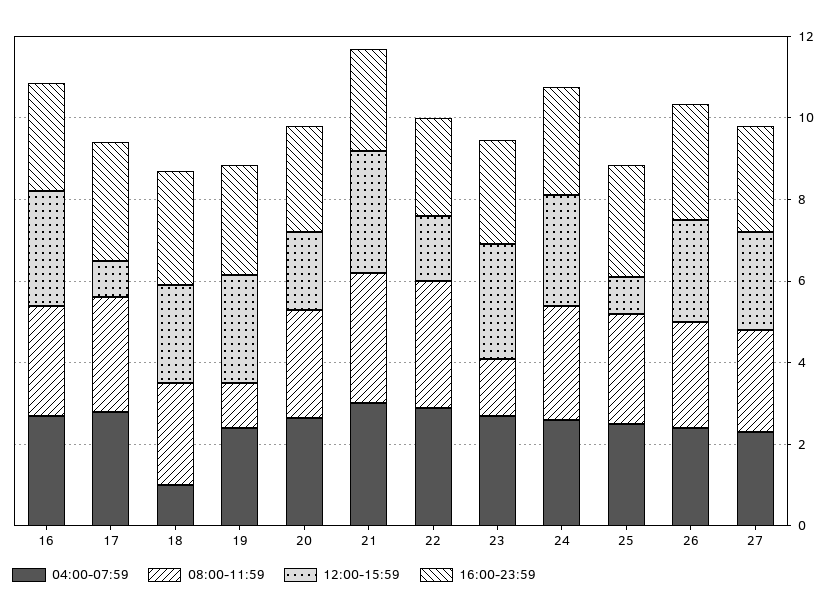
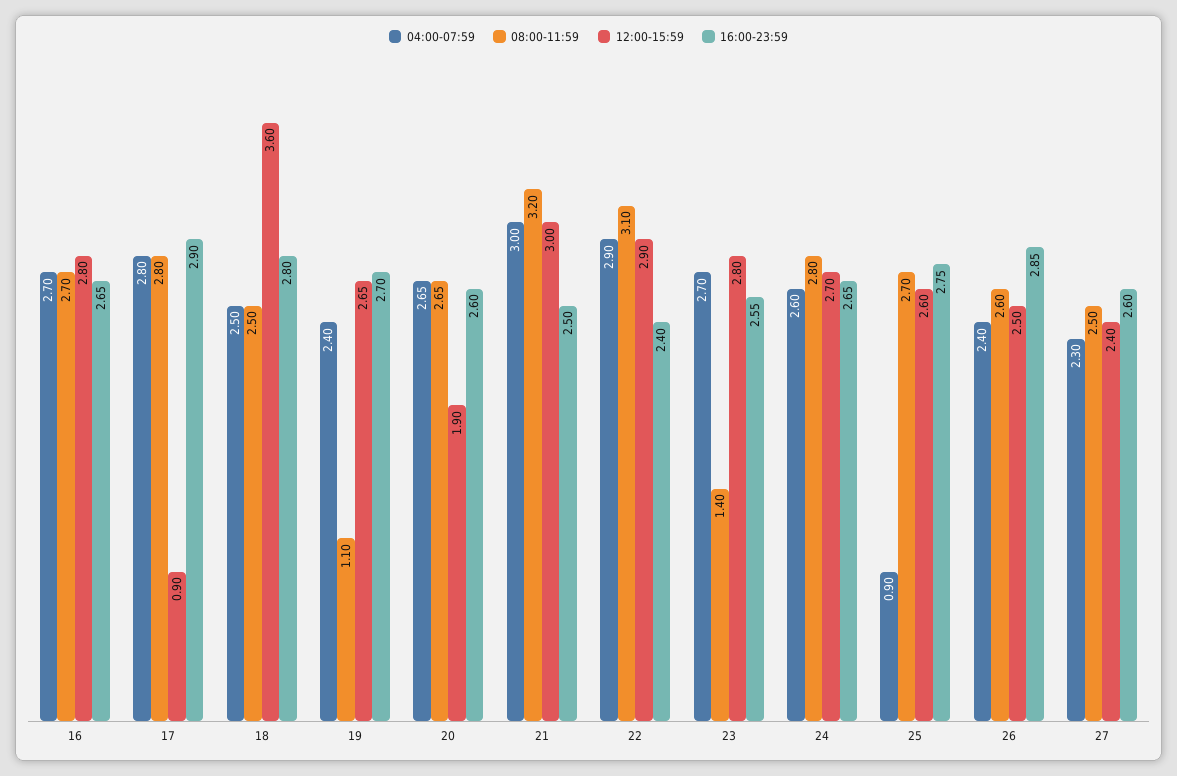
  {
    "04:00-07:59": {
      "16": 2.7,
      "17": 2.8,
-     "18": 1,
+     "18": 2.5,
      "19": 2.4,
      "20": 2.65,
      "21": 3,
      "22": 2.9,
      "23": 2.7,
      "24": 2.6,
-     "25": 2.5,
+     "25": 0.9,
      "26": 2.4,
      "27": 2.3
    },
    "08:00-11:59": {
      "16": 2.7,
      "17": 2.8,
      "18": 2.5,
      "19": 1.1,
      "20": 2.65,
      "21": 3.2,
      "22": 3.1,
      "23": 1.4,
      "24": 2.8,
      "25": 2.7,
      "26": 2.6,
      "27": 2.5
    },
    "12:00-15:59": {
      "16": 2.8,
      "17": 0.9,
-     "18": 2.5,
+     "18": 3.6,
      "19": 2.65,
      "20": 1.9,
      "21": 3,
-     "22": 1.5,
+     "22": 2.9,
      "23": 2.8,
      "24": 2.7,
-     "25": 1,
+     "25": 2.6,
      "26": 2.5,
      "27": 2.4
    },
    "16:00-23:59": {
      "16": 2.65,
      "17": 2.9,
      "18": 2.8,
      "19": 2.7,
      "20": 2.6,
      "21": 2.5,
      "22": 2.4,
      "23": 2.55,
      "24": 2.65,
      "25": 2.75,
      "26": 2.85,
      "27": 2.6
    }
  }

